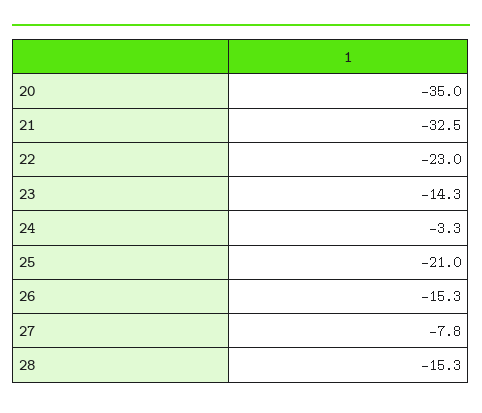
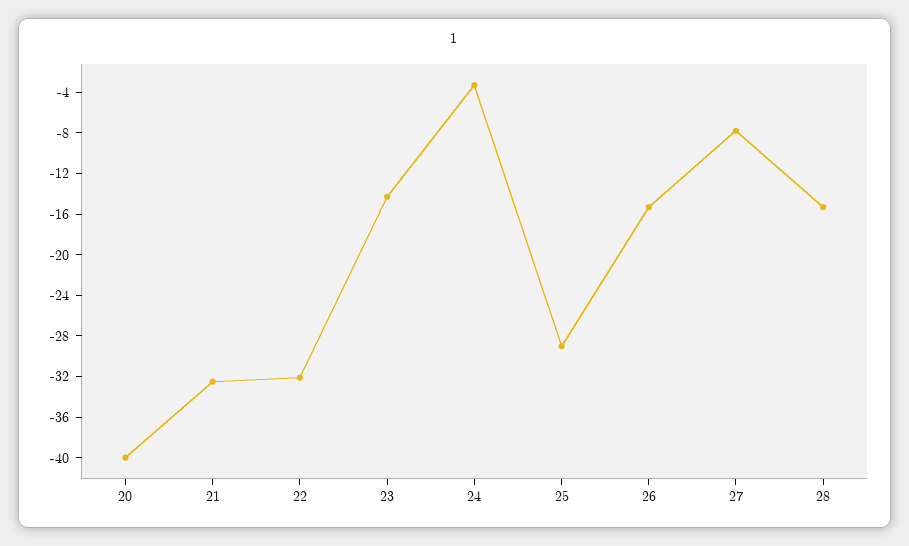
  {
-   "20": -35,
+   "20": -40,
    "21": -32.5,
-   "22": -23,
+   "22": -32,
    "23": -14.3,
    "24": -3.3,
-   "25": -21,
+   "25": -29,
    "26": -15.3,
    "27": -7.8,
    "28": -15.3
  }

